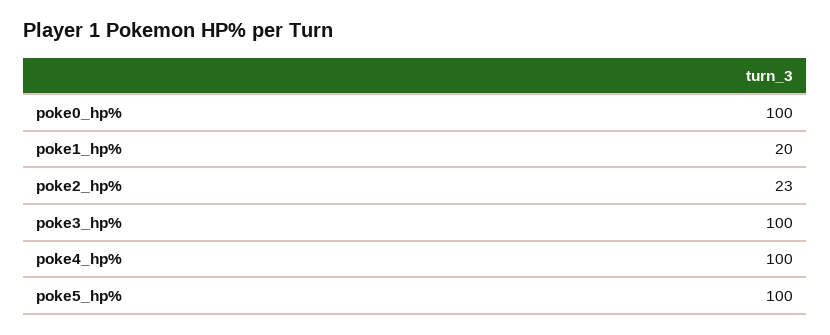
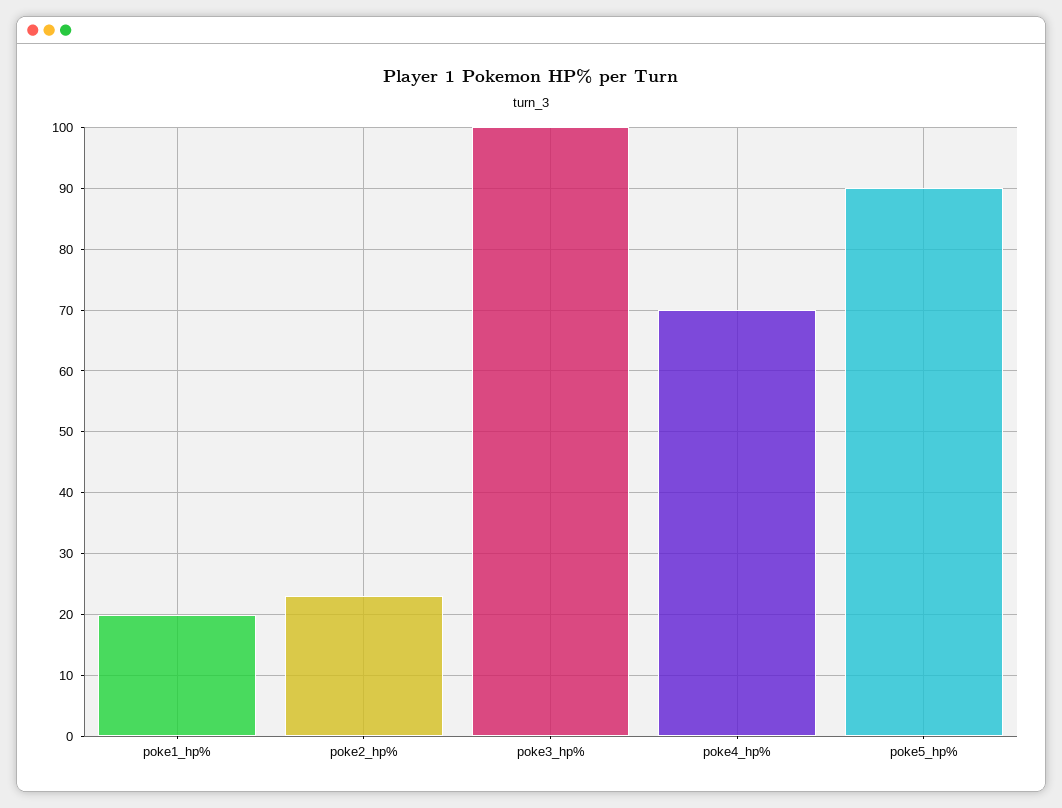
  {
-   "poke0_hp%": 100,
    "poke1_hp%": 20,
    "poke2_hp%": 23,
    "poke3_hp%": 100,
-   "poke4_hp%": 100,
+   "poke4_hp%": 70,
-   "poke5_hp%": 100
+   "poke5_hp%": 90
  }

